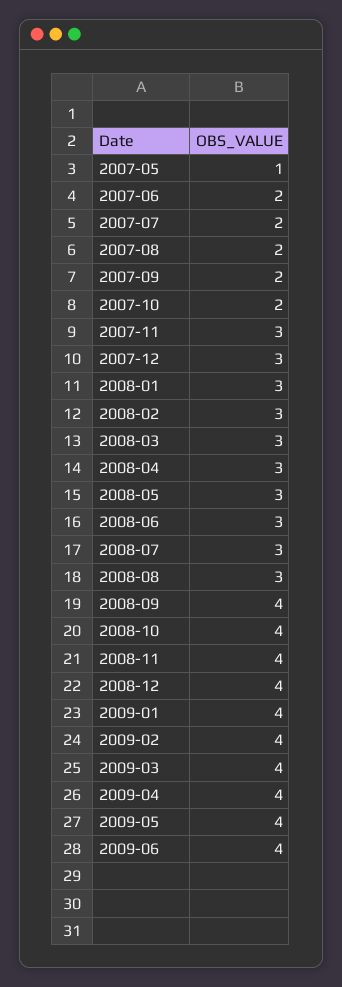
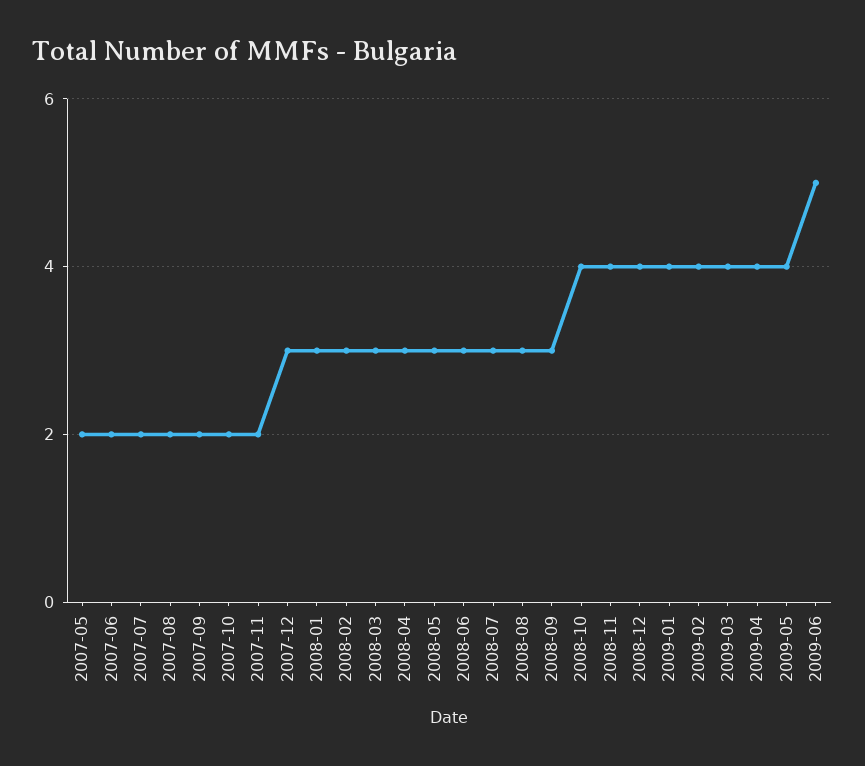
  {
-   "2007-05": 1,
+   "2007-05": 2,
    "2007-06": 2,
    "2007-07": 2,
    "2007-08": 2,
    "2007-09": 2,
    "2007-10": 2,
-   "2007-11": 3,
+   "2007-11": 2,
    "2007-12": 3,
    "2008-01": 3,
    "2008-02": 3,
    "2008-03": 3,
    "2008-04": 3,
    "2008-05": 3,
    "2008-06": 3,
    "2008-07": 3,
    "2008-08": 3,
-   "2008-09": 4,
+   "2008-09": 3,
    "2008-10": 4,
    "2008-11": 4,
    "2008-12": 4,
    "2009-01": 4,
    "2009-02": 4,
    "2009-03": 4,
    "2009-04": 4,
    "2009-05": 4,
-   "2009-06": 4
+   "2009-06": 5
  }

